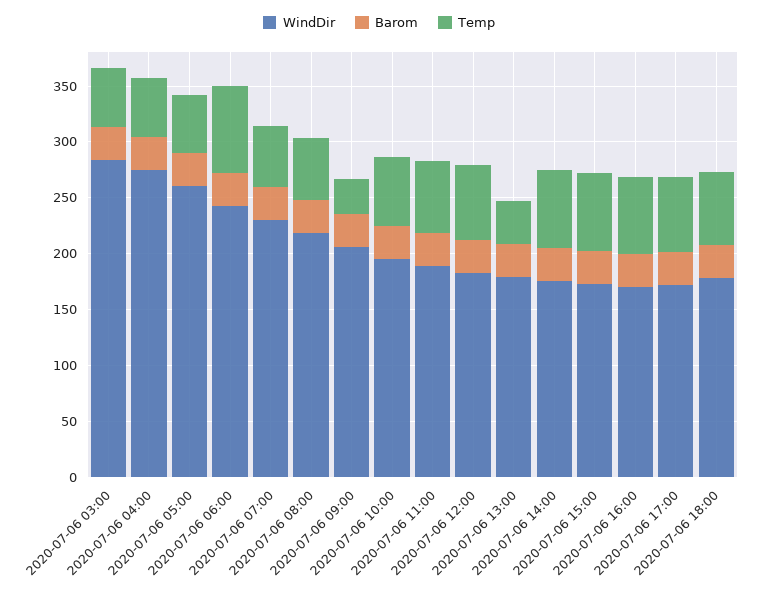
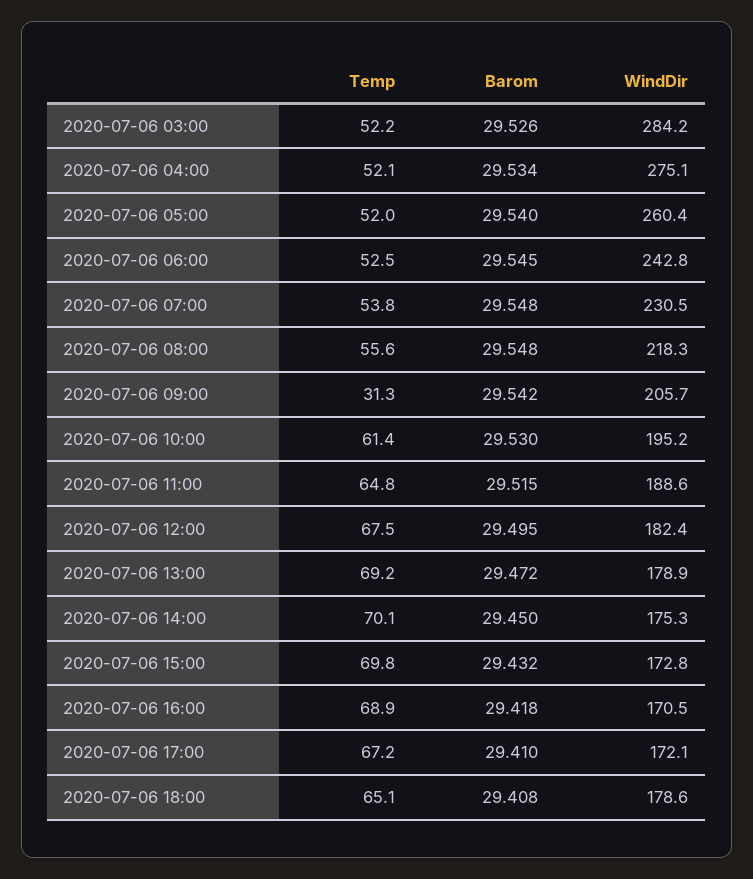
  {
    "WindDir": {
      "2020-07-06 03:00": 284.2,
      "2020-07-06 04:00": 275.1,
      "2020-07-06 05:00": 260.4,
      "2020-07-06 06:00": 242.8,
      "2020-07-06 07:00": 230.5,
      "2020-07-06 08:00": 218.3,
      "2020-07-06 09:00": 205.7,
      "2020-07-06 10:00": 195.2,
      "2020-07-06 11:00": 188.6,
      "2020-07-06 12:00": 182.4,
      "2020-07-06 13:00": 178.9,
      "2020-07-06 14:00": 175.3,
      "2020-07-06 15:00": 172.8,
      "2020-07-06 16:00": 170.5,
      "2020-07-06 17:00": 172.1,
      "2020-07-06 18:00": 178.6
    },
    "Barom": {
      "2020-07-06 03:00": 29.526,
      "2020-07-06 04:00": 29.534,
      "2020-07-06 05:00": 29.54,
      "2020-07-06 06:00": 29.545,
      "2020-07-06 07:00": 29.548,
      "2020-07-06 08:00": 29.548,
      "2020-07-06 09:00": 29.542,
      "2020-07-06 10:00": 29.53,
      "2020-07-06 11:00": 29.515,
      "2020-07-06 12:00": 29.495,
      "2020-07-06 13:00": 29.472,
      "2020-07-06 14:00": 29.45,
      "2020-07-06 15:00": 29.432,
      "2020-07-06 16:00": 29.418,
      "2020-07-06 17:00": 29.41,
      "2020-07-06 18:00": 29.408
    },
    "Temp": {
      "2020-07-06 03:00": 52.2,
      "2020-07-06 04:00": 52.1,
      "2020-07-06 05:00": 52,
-     "2020-07-06 06:00": 80,
+     "2020-07-06 06:00": 52.5,
      "2020-07-06 07:00": 53.8,
      "2020-07-06 08:00": 55.6,
      "2020-07-06 09:00": 31.3,
      "2020-07-06 10:00": 61.4,
      "2020-07-06 11:00": 64.8,
      "2020-07-06 12:00": 67.5,
-     "2020-07-06 13:00": 40,
+     "2020-07-06 13:00": 69.2,
      "2020-07-06 14:00": 70.1,
      "2020-07-06 15:00": 69.8,
      "2020-07-06 16:00": 68.9,
      "2020-07-06 17:00": 67.2,
      "2020-07-06 18:00": 65.1
    }
  }

